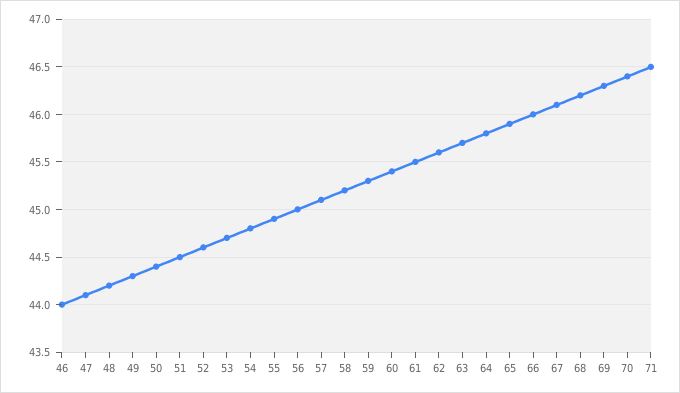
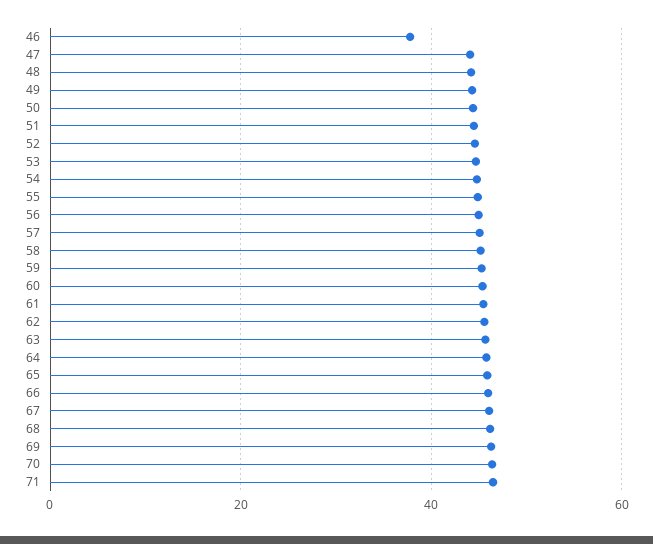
  {
-   "46": 44,
+   "46": 38,
    "47": 44.1,
    "48": 44.2,
    "49": 44.3,
    "50": 44.4,
    "51": 44.5,
    "52": 44.6,
    "53": 44.7,
    "54": 44.8,
    "55": 44.9,
    "56": 45,
    "57": 45.1,
    "58": 45.2,
    "59": 45.3,
    "60": 45.4,
    "61": 45.5,
    "62": 45.6,
    "63": 45.7,
    "64": 45.8,
    "65": 45.9,
    "66": 46,
    "67": 46.1,
    "68": 46.2,
    "69": 46.3,
    "70": 46.4,
    "71": 46.5
  }

